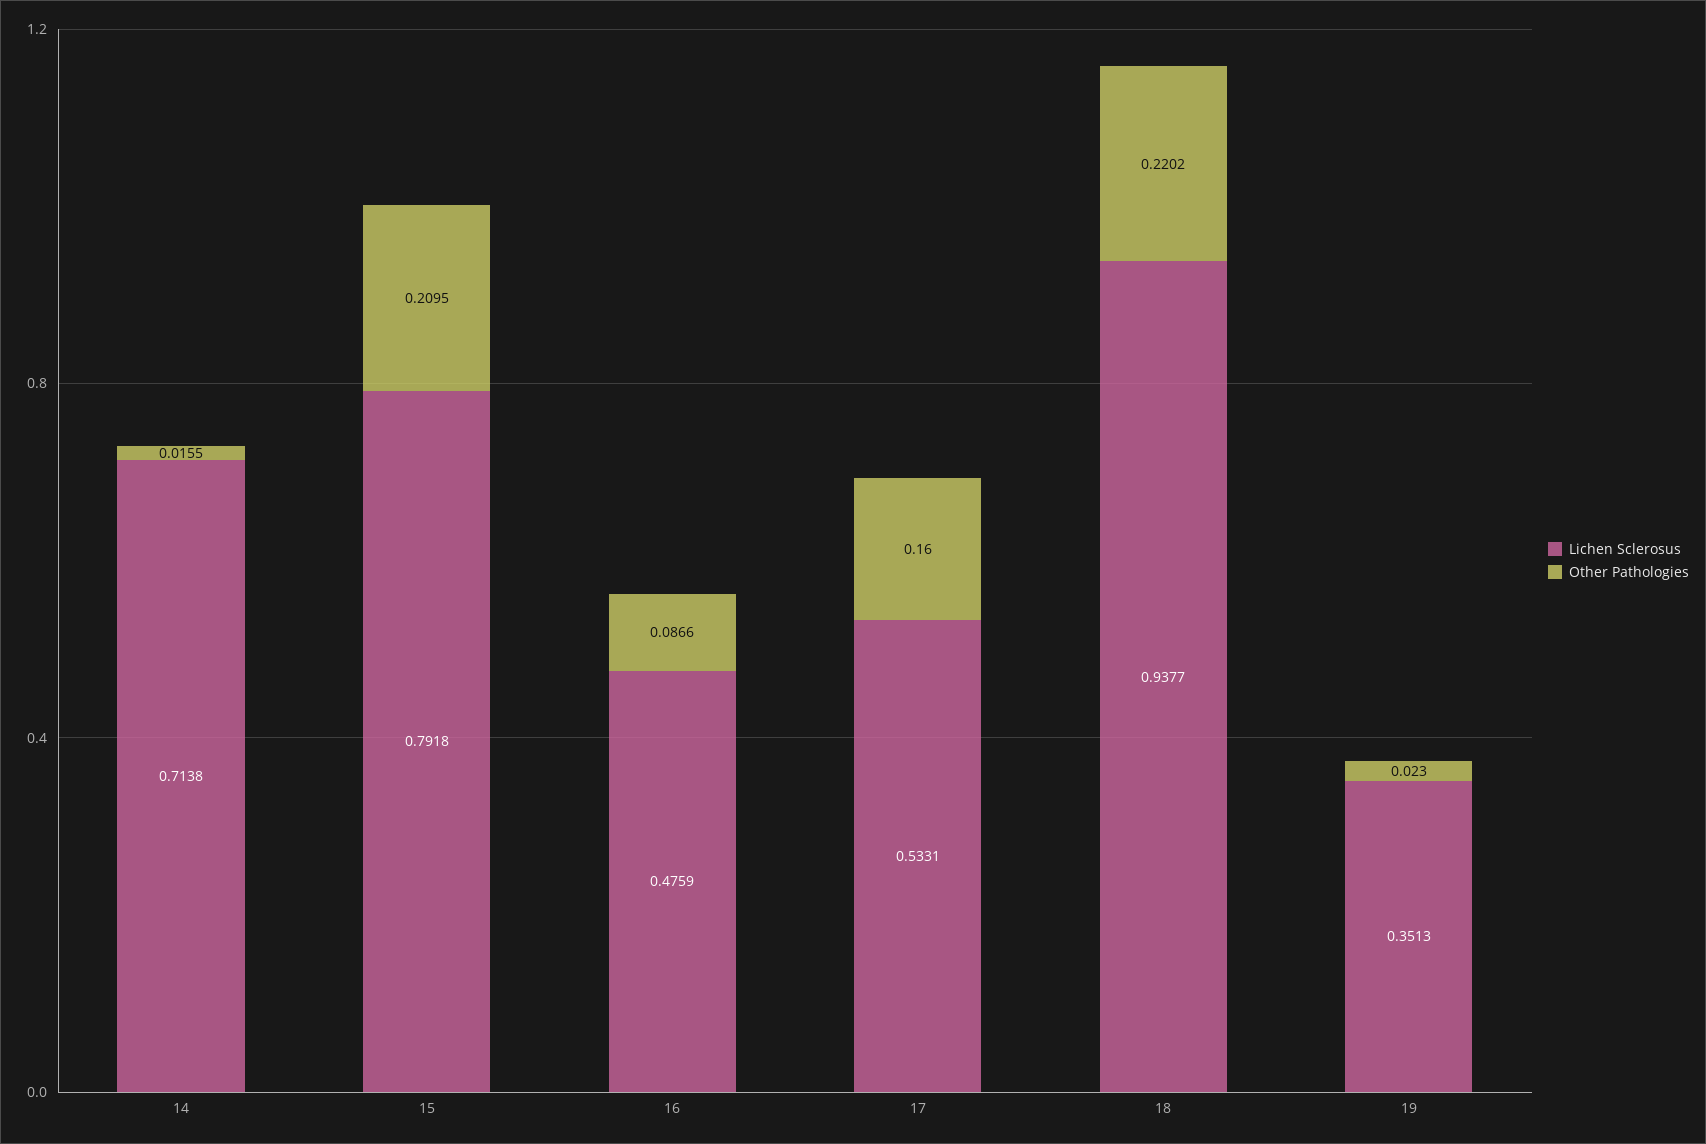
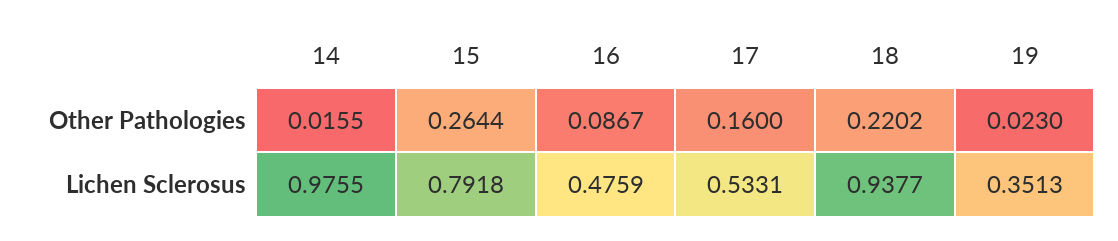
  {
    "Lichen Sclerosus": {
-     "14": 0.7138,
+     "14": 0.9755,
      "15": 0.7918,
      "16": 0.4759,
      "17": 0.5331,
      "18": 0.9377,
      "19": 0.3513
    },
    "Other Pathologies": {
      "14": 0.0155,
-     "15": 0.2095,
+     "15": 0.2644,
-     "16": 0.0866,
+     "16": 0.0867,
      "17": 0.16,
      "18": 0.2202,
      "19": 0.023
    }
  }

